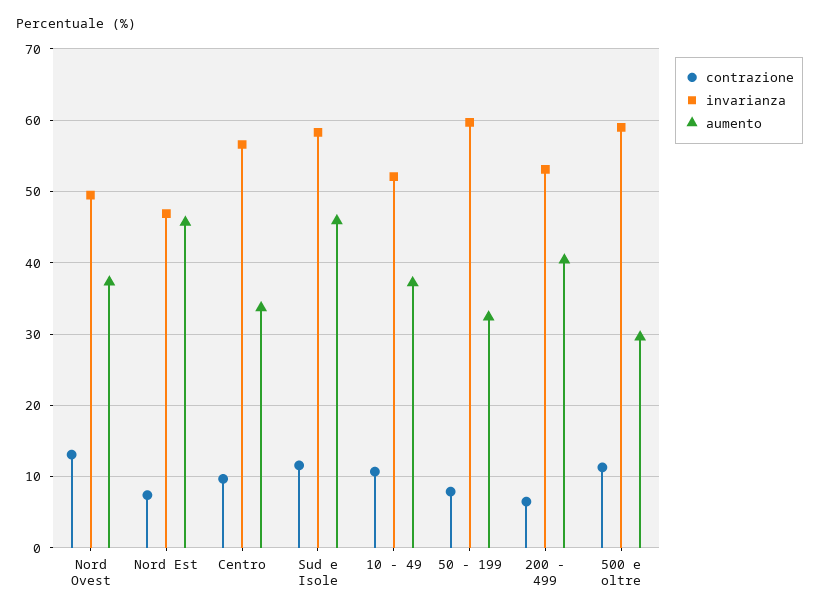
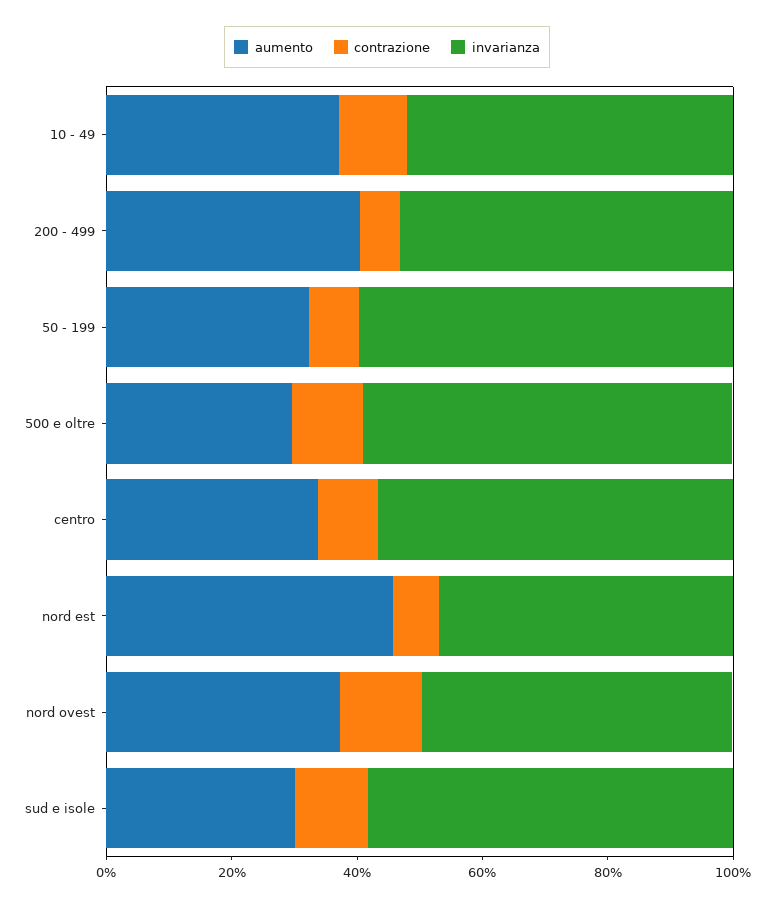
  {
    "contrazione": {
      "Nord Ovest": 13,
      "Nord Est": 7,
      "Centro": 10,
      "Sud e Isole": 12,
      "10 - 49": 11,
      "50 - 199": 8,
      "200 - 499": 7,
      "500 e oltre": 11
    },
    "invarianza": {
      "Nord Ovest": 50,
      "Nord Est": 47,
      "Centro": 57,
      "Sud e Isole": 58,
      "10 - 49": 52,
      "50 - 199": 60,
      "200 - 499": 53,
      "500 e oltre": 59
    },
    "aumento": {
      "Nord Ovest": 37,
      "Nord Est": 46,
      "Centro": 34,
-     "Sud e Isole": 46,
+     "Sud e Isole": 30,
      "10 - 49": 37,
      "50 - 199": 32,
      "200 - 499": 40,
      "500 e oltre": 30
    }
  }

